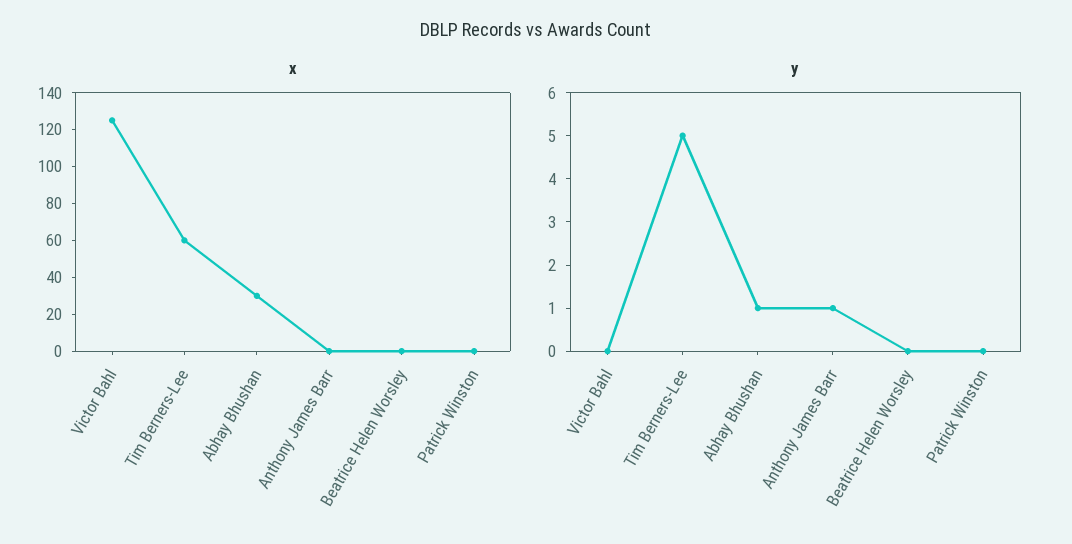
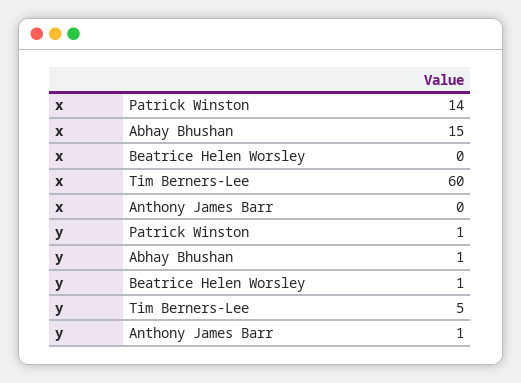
  {
    "x": {
-     "Victor Bahl": 125,
      "Tim Berners-Lee": 60,
-     "Abhay Bhushan": 30,
+     "Abhay Bhushan": 15,
      "Anthony James Barr": 0,
      "Beatrice Helen Worsley": 0,
-     "Patrick Winston": 0
+     "Patrick Winston": 14
    },
    "y": {
-     "Victor Bahl": 0,
      "Tim Berners-Lee": 5,
      "Abhay Bhushan": 1,
      "Anthony James Barr": 1,
-     "Beatrice Helen Worsley": 0,
+     "Beatrice Helen Worsley": 1,
-     "Patrick Winston": 0
+     "Patrick Winston": 1
    }
  }

